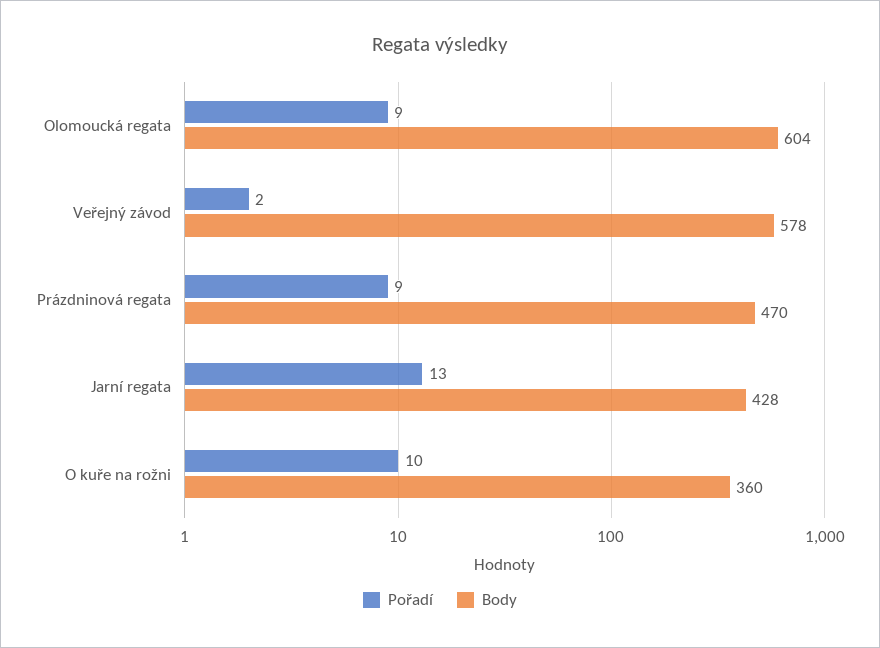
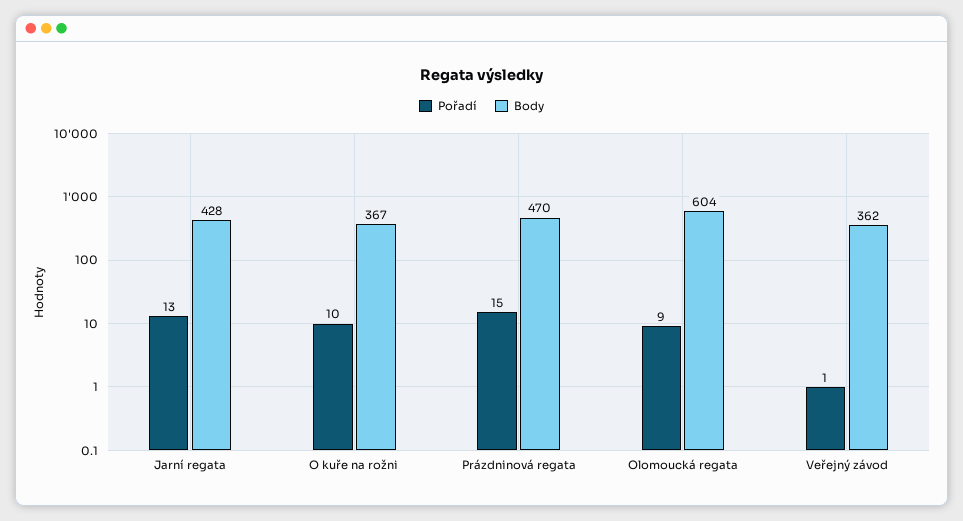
  {
    "Pořadí": {
      "Olomoucká regata": 9,
-     "Veřejný závod": 2,
+     "Veřejný závod": 1,
-     "Prázdninová regata": 9,
+     "Prázdninová regata": 15,
      "Jarní regata": 13,
      "O kuře na rožni": 10
    },
    "Body": {
      "Olomoucká regata": 604,
-     "Veřejný závod": 578,
+     "Veřejný závod": 362,
      "Prázdninová regata": 470,
      "Jarní regata": 428,
-     "O kuře na rožni": 360
+     "O kuře na rožni": 367
    }
  }

